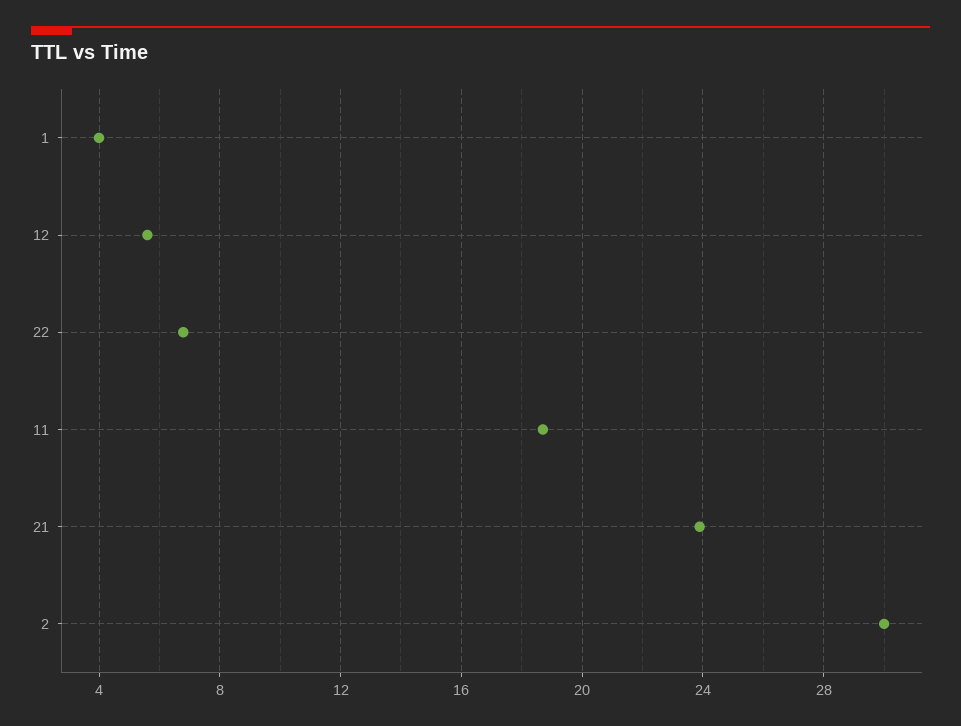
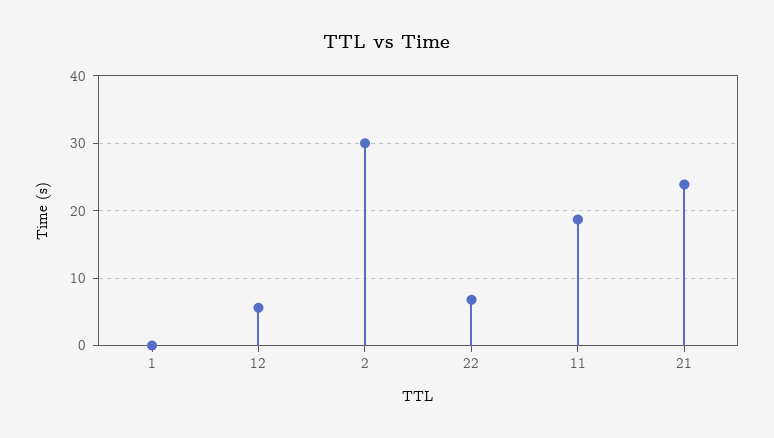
  {
-   "1": 4,
+   "1": 0,
    "12": 5.5,
    "22": 7,
    "11": 18.5,
    "21": 24,
    "2": 30
  }

